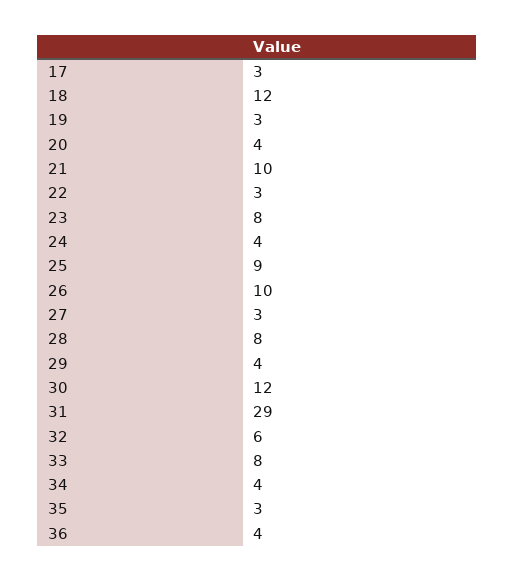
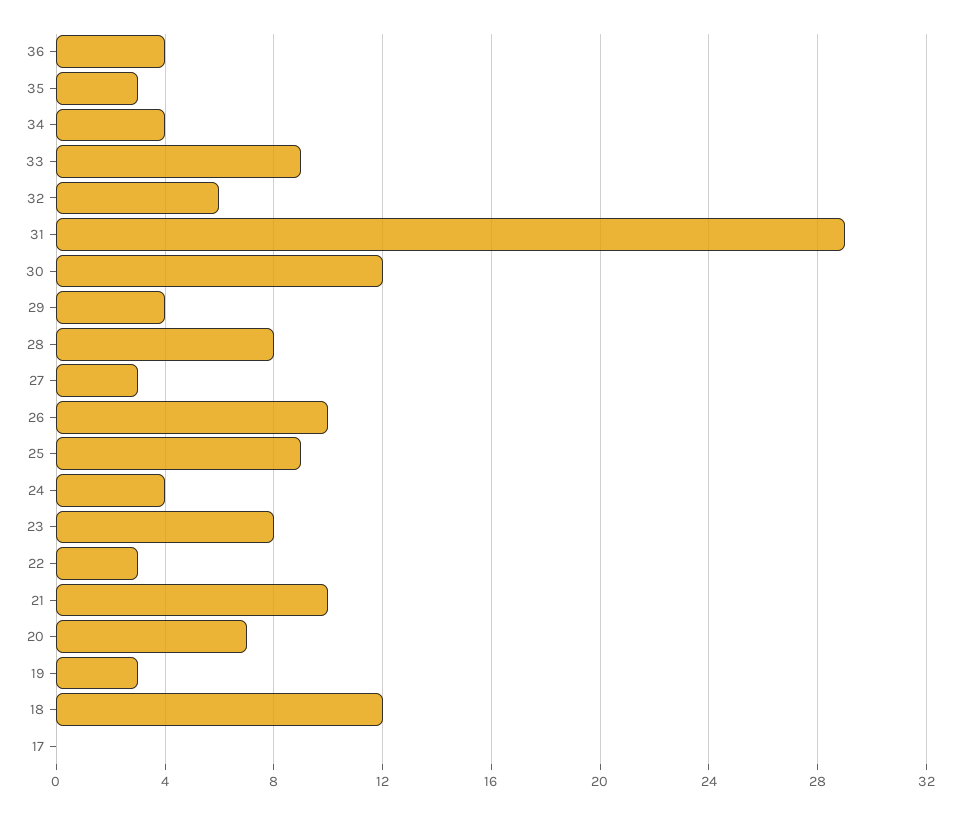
  {
-   "17": 3,
+   "17": 0,
    "18": 12,
    "19": 3,
-   "20": 4,
+   "20": 7,
    "21": 10,
    "22": 3,
    "23": 8,
    "24": 4,
    "25": 9,
    "26": 10,
    "27": 3,
    "28": 8,
    "29": 4,
    "30": 12,
    "31": 29,
    "32": 6,
-   "33": 8,
+   "33": 9,
    "34": 4,
    "35": 3,
    "36": 4
  }

